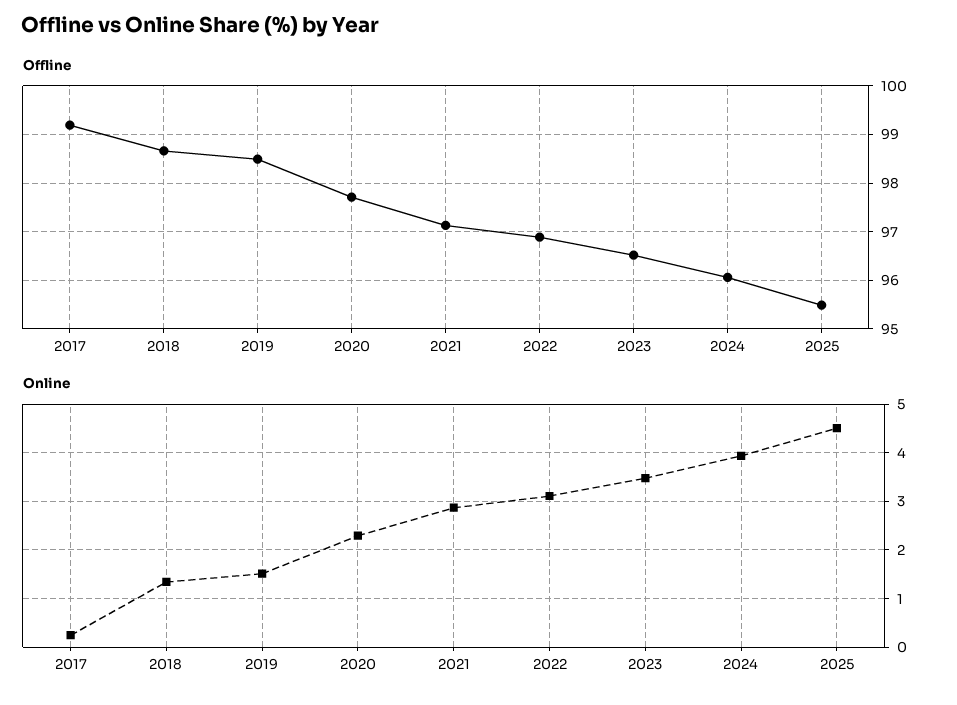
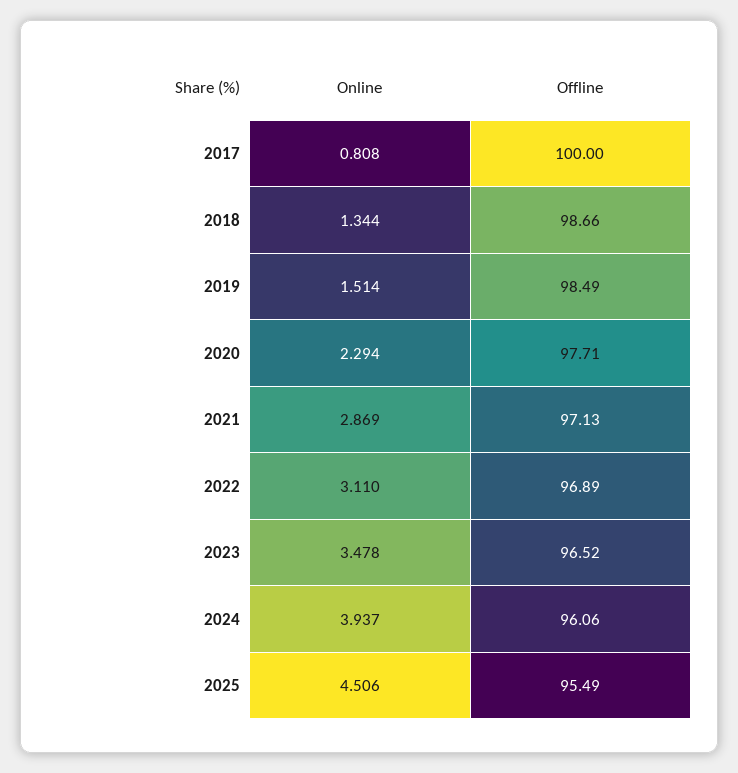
  {
    "Offline": {
-     "2017": 99.2,
+     "2017": 100,
      "2018": 98.66,
      "2019": 98.49,
      "2020": 97.71,
      "2021": 97.13,
      "2022": 96.89,
      "2023": 96.52,
      "2024": 96.06,
      "2025": 95.49
    },
    "Online": {
-     "2017": 0.2,
+     "2017": 0.808,
      "2018": 1.344,
      "2019": 1.514,
      "2020": 2.294,
      "2021": 2.869,
      "2022": 3.11,
      "2023": 3.478,
      "2024": 3.937,
      "2025": 4.506
    }
  }

